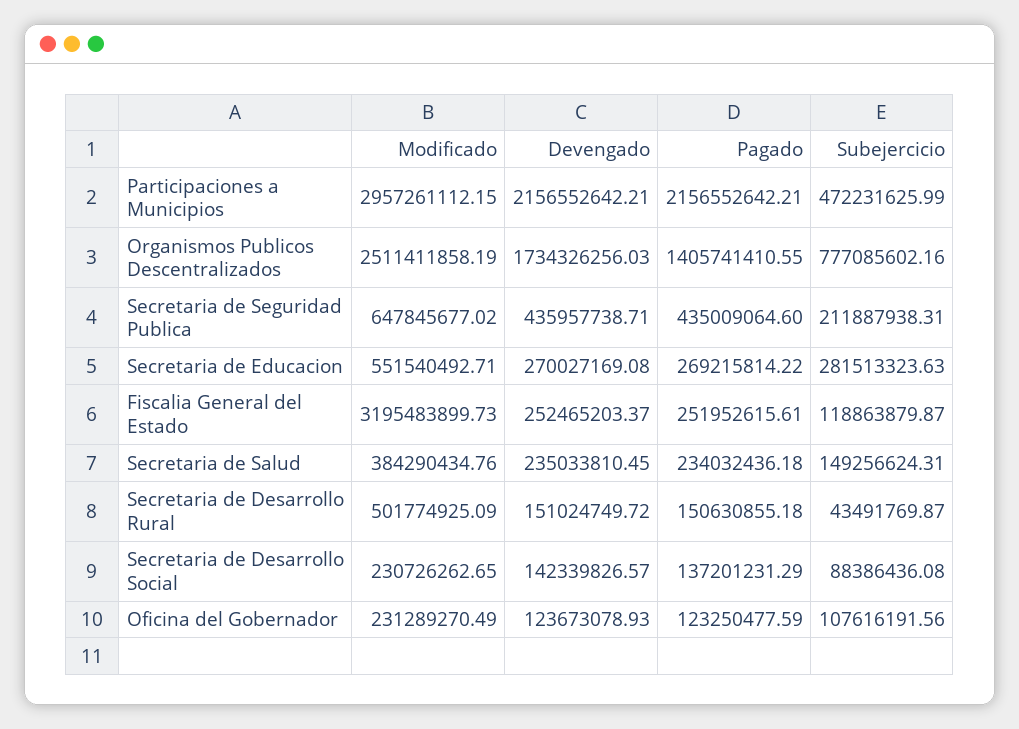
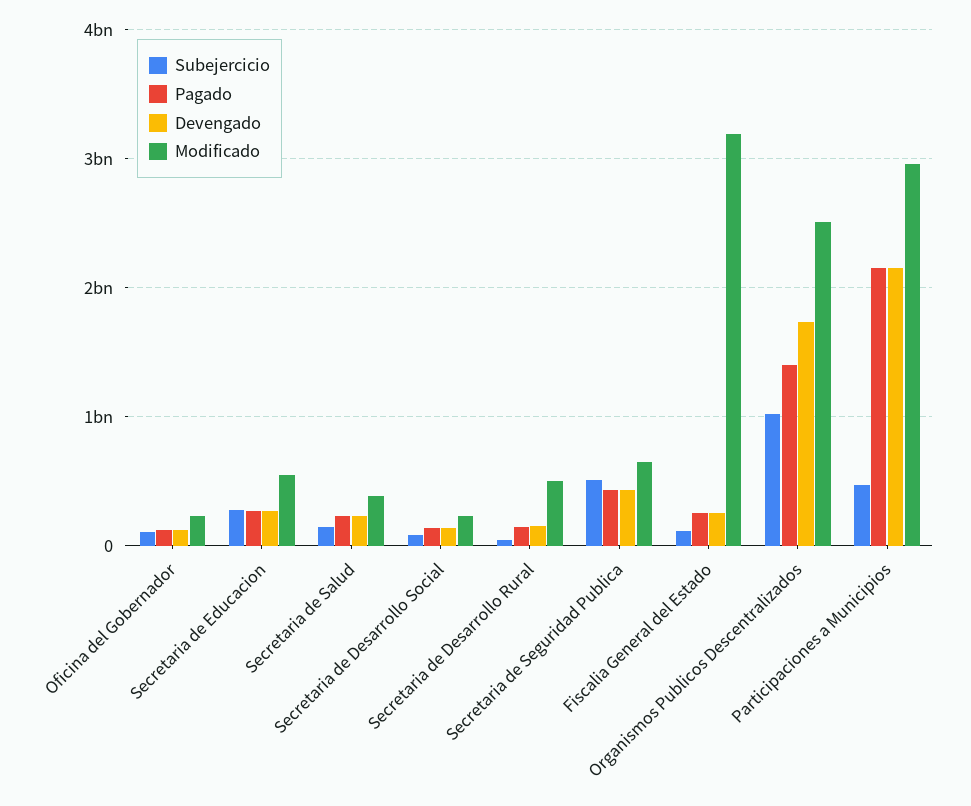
  {
    "Modificado": {
      "Participaciones a Municipios": 2957261112.15,
      "Organismos Publicos Descentralizados": 2511411858.19,
      "Secretaria de Seguridad Publica": 647845677.02,
      "Secretaria de Educacion": 551540492.71,
      "Fiscalia General del Estado": 3195483899.73,
      "Secretaria de Salud": 384290434.76,
      "Secretaria de Desarrollo Rural": 501774925.09,
      "Secretaria de Desarrollo Social": 230726262.65,
      "Oficina del Gobernador": 231289270.49
    },
    "Devengado": {
      "Participaciones a Municipios": 2156552642.21,
      "Organismos Publicos Descentralizados": 1734326256.03,
      "Secretaria de Seguridad Publica": 435957738.71,
      "Secretaria de Educacion": 270027169.08,
      "Fiscalia General del Estado": 252465203.37,
      "Secretaria de Salud": 235033810.45,
      "Secretaria de Desarrollo Rural": 151024749.72,
      "Secretaria de Desarrollo Social": 142339826.57,
      "Oficina del Gobernador": 123673078.93
    },
    "Pagado": {
      "Participaciones a Municipios": 2156552642.21,
      "Organismos Publicos Descentralizados": 1405741410.55,
      "Secretaria de Seguridad Publica": 435009064.6,
      "Secretaria de Educacion": 269215814.22,
      "Fiscalia General del Estado": 251952615.61,
      "Secretaria de Salud": 234032436.18,
      "Secretaria de Desarrollo Rural": 150630855.18,
      "Secretaria de Desarrollo Social": 137201231.29,
      "Oficina del Gobernador": 123250477.59
    },
    "Subejercicio": {
      "Participaciones a Municipios": 472231625.99,
-     "Organismos Publicos Descentralizados": 777085602.16,
+     "Organismos Publicos Descentralizados": 1000000000,
-     "Secretaria de Seguridad Publica": 211887938.31,
+     "Secretaria de Seguridad Publica": 500000000,
      "Secretaria de Educacion": 281513323.63,
      "Fiscalia General del Estado": 118863879.87,
      "Secretaria de Salud": 149256624.31,
      "Secretaria de Desarrollo Rural": 43491769.87,
      "Secretaria de Desarrollo Social": 88386436.08,
      "Oficina del Gobernador": 107616191.56
    }
  }

